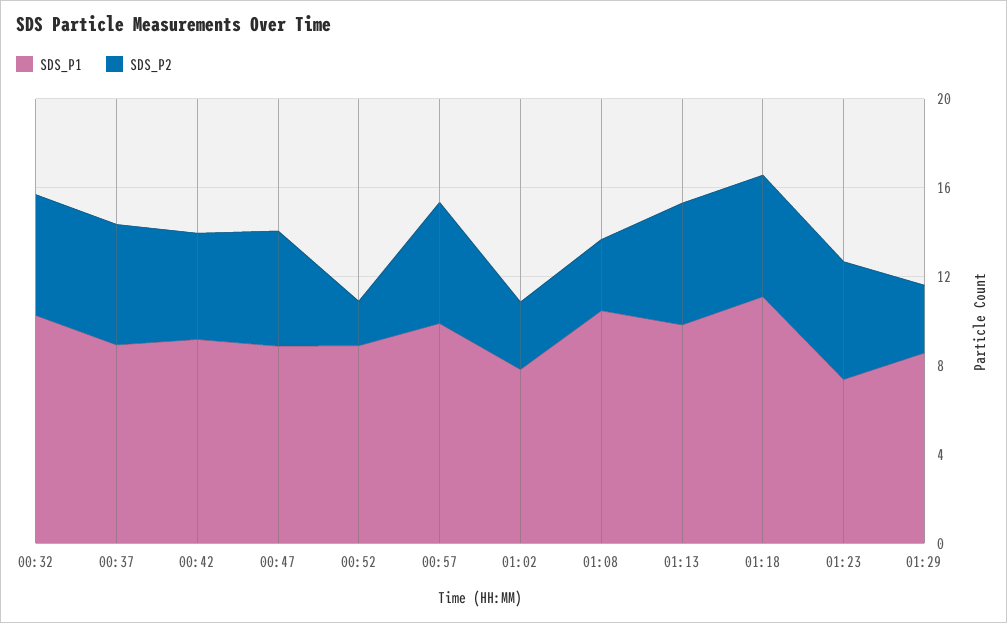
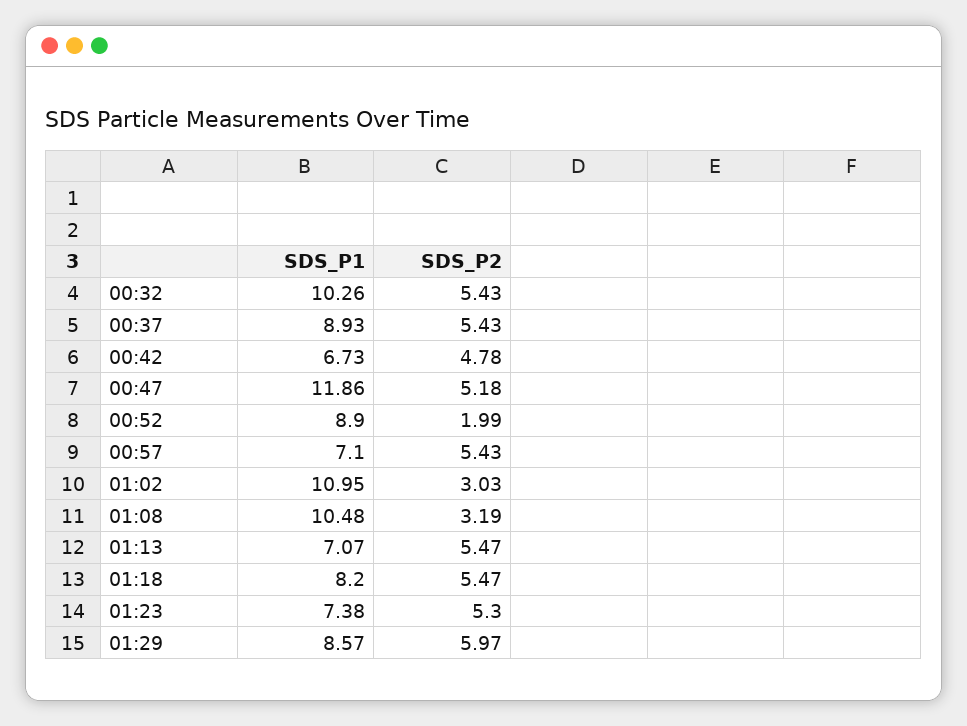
  {
    "SDS_P1": {
      "00:32": 10.26,
      "00:37": 8.93,
-     "00:42": 9,
+     "00:42": 6.73,
-     "00:47": 9,
+     "00:47": 11.86,
      "00:52": 8.9,
-     "00:57": 10,
+     "00:57": 7.1,
-     "01:02": 8,
+     "01:02": 10.95,
      "01:08": 10.48,
-     "01:13": 10,
+     "01:13": 7.07,
-     "01:18": 11,
+     "01:18": 8.2,
      "01:23": 7.38,
      "01:29": 8.57
    },
    "SDS_P2": {
      "00:32": 5.43,
      "00:37": 5.43,
      "00:42": 4.78,
      "00:47": 5.18,
      "00:52": 1.99,
      "00:57": 5.43,
      "01:02": 3.03,
      "01:08": 3.19,
      "01:13": 5.47,
      "01:18": 5.47,
      "01:23": 5.3,
-     "01:29": 3
+     "01:29": 5.97
    }
  }

